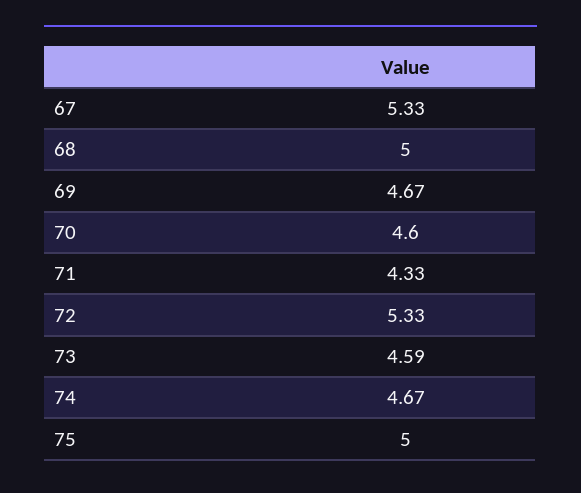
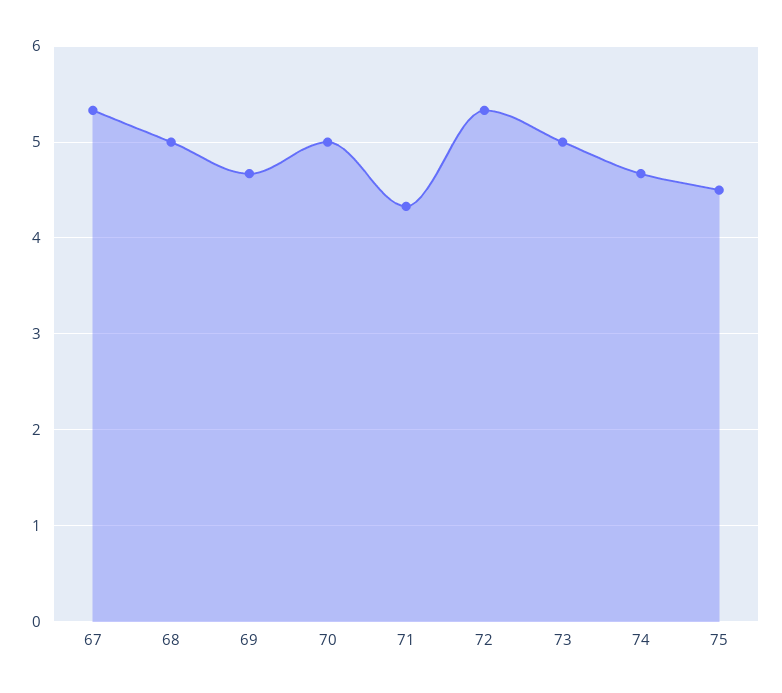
  {
    "67": 5.33,
    "68": 5,
    "69": 4.67,
-   "70": 4.6,
+   "70": 5,
    "71": 4.33,
    "72": 5.33,
-   "73": 4.59,
+   "73": 5,
    "74": 4.67,
-   "75": 5
+   "75": 4.5
  }

